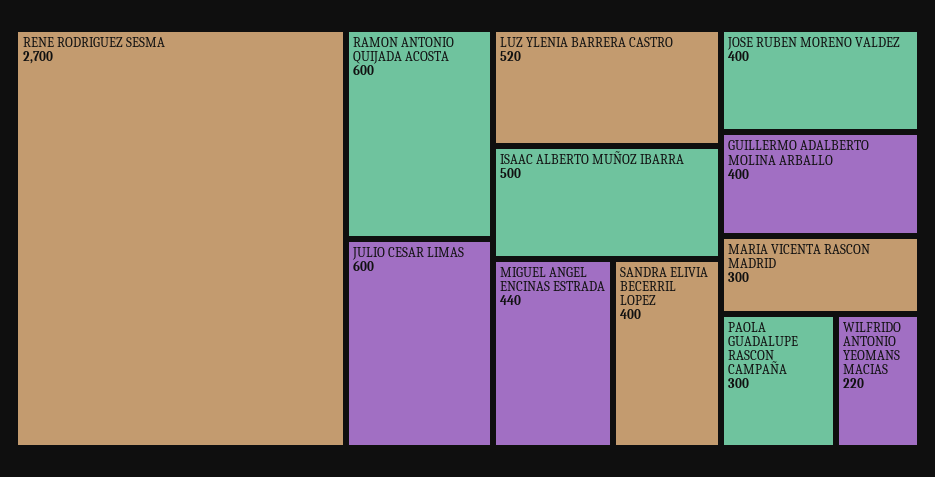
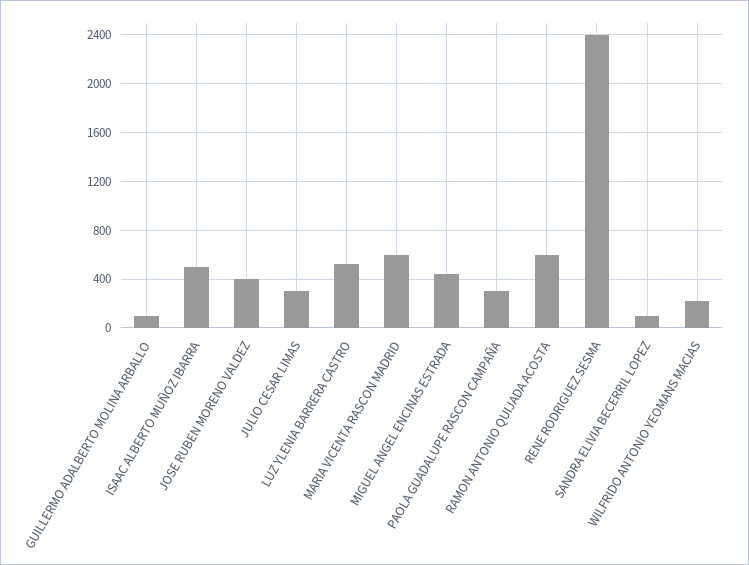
  {
-   "RENE RODRIGUEZ SESMA": 2700,
+   "RENE RODRIGUEZ SESMA": 2400,
    "RAMON ANTONIO QUIJADA ACOSTA": 600,
-   "JULIO CESAR LIMAS": 600,
+   "JULIO CESAR LIMAS": 300,
    "LUZ YLENIA BARRERA CASTRO": 520,
    "ISAAC ALBERTO MUÑOZ IBARRA": 500,
    "MIGUEL ANGEL ENCINAS ESTRADA": 440,
-   "SANDRA ELIVIA BECERRIL LOPEZ": 400,
+   "SANDRA ELIVIA BECERRIL LOPEZ": 100,
    "JOSE RUBEN MORENO VALDEZ": 400,
-   "GUILLERMO ADALBERTO MOLINA ARBALLO": 400,
+   "GUILLERMO ADALBERTO MOLINA ARBALLO": 100,
-   "MARIA VICENTA RASCON MADRID": 300,
+   "MARIA VICENTA RASCON MADRID": 600,
    "PAOLA GUADALUPE RASCON CAMPAÑA": 300,
    "WILFRIDO ANTONIO YEOMANS MACIAS": 220
  }

